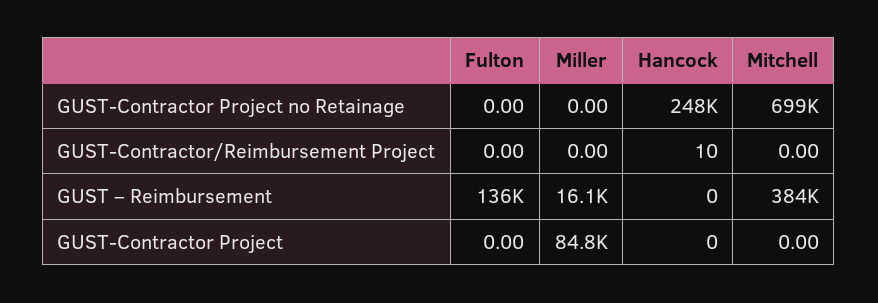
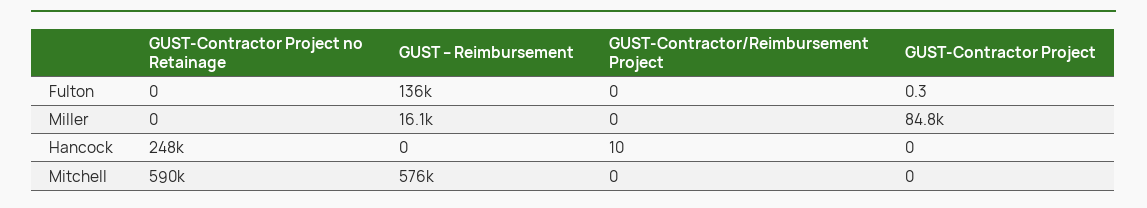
  {
    "Fulton": {
      "GUST-Contractor Project no Retainage": 0,
      "GUST-Contractor/Reimbursement Project": 0,
      "GUST – Reimbursement": 136000,
-     "GUST-Contractor Project": 0
+     "GUST-Contractor Project": 0.3
    },
    "Miller": {
      "GUST-Contractor Project no Retainage": 0,
      "GUST-Contractor/Reimbursement Project": 0,
      "GUST – Reimbursement": 16100,
      "GUST-Contractor Project": 84800
    },
    "Hancock": {
      "GUST-Contractor Project no Retainage": 248000,
      "GUST-Contractor/Reimbursement Project": 10,
      "GUST – Reimbursement": 0,
      "GUST-Contractor Project": 0
    },
    "Mitchell": {
-     "GUST-Contractor Project no Retainage": 699000,
+     "GUST-Contractor Project no Retainage": 590000,
      "GUST-Contractor/Reimbursement Project": 0,
-     "GUST – Reimbursement": 384000,
+     "GUST – Reimbursement": 576000,
      "GUST-Contractor Project": 0
    }
  }

